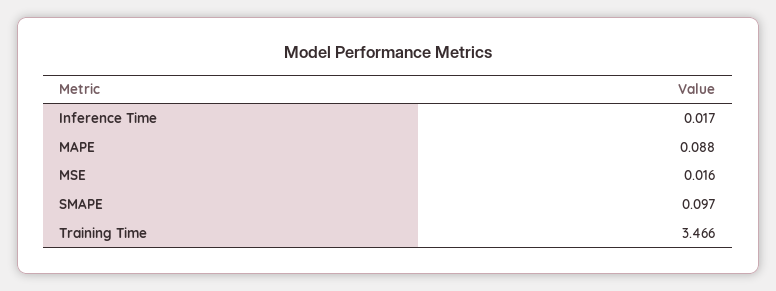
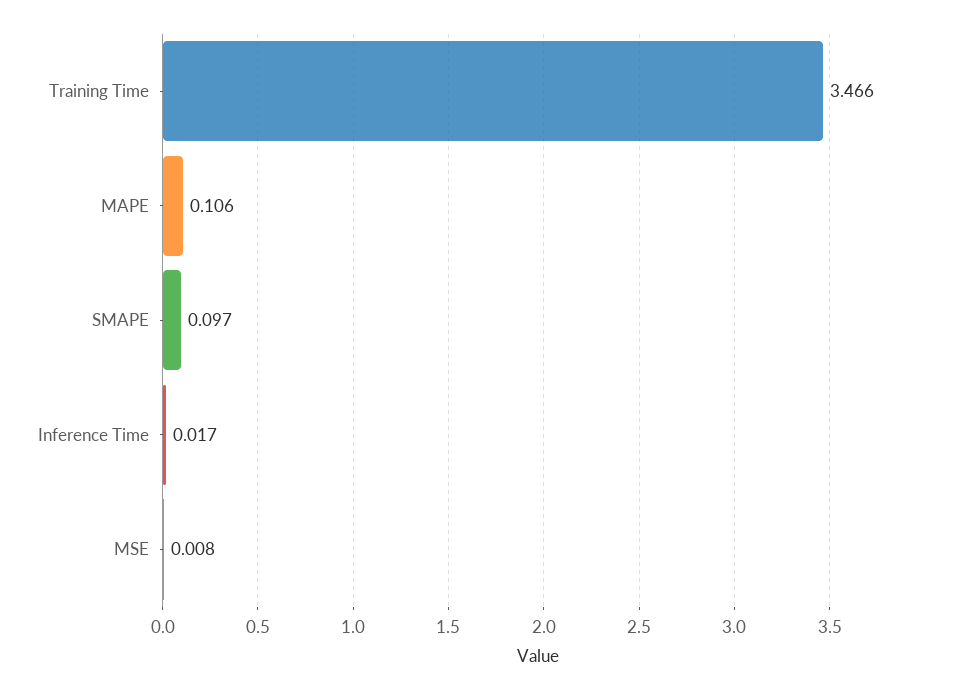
  {
    "Inference Time": 0.017,
-   "MAPE": 0.088,
+   "MAPE": 0.106,
-   "MSE": 0.016,
+   "MSE": 0.008,
    "SMAPE": 0.097,
    "Training Time": 3.466
  }

